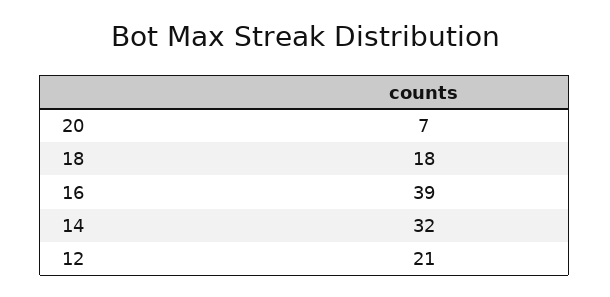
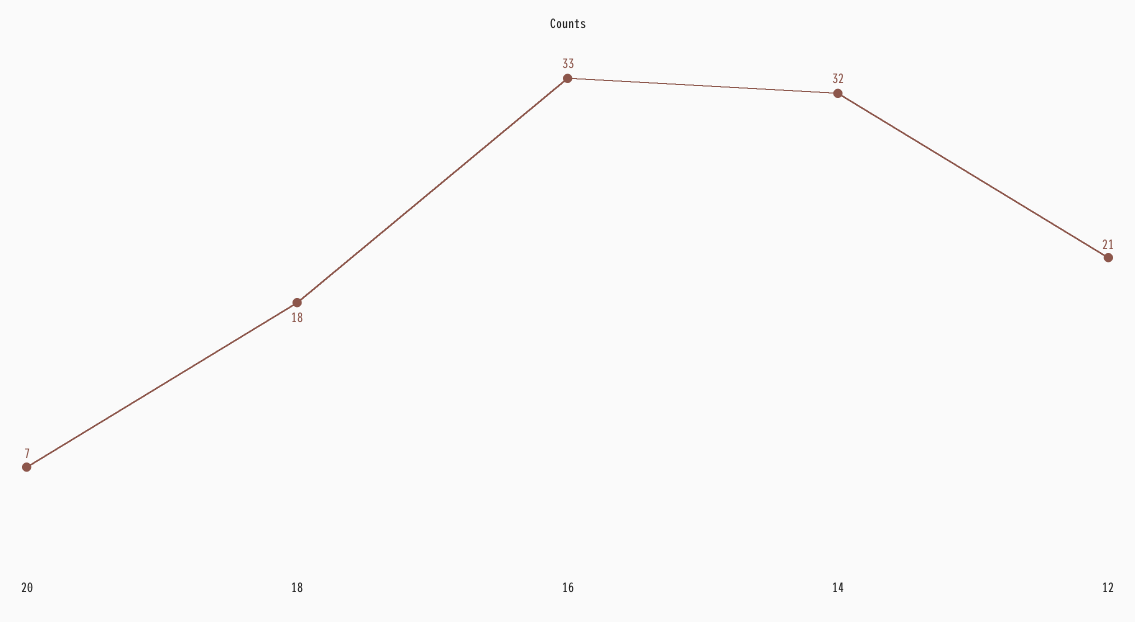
  {
    "20": 7,
    "18": 18,
-   "16": 39,
+   "16": 33,
    "14": 32,
    "12": 21
  }

